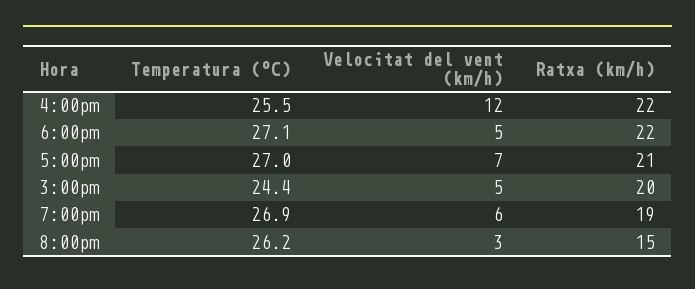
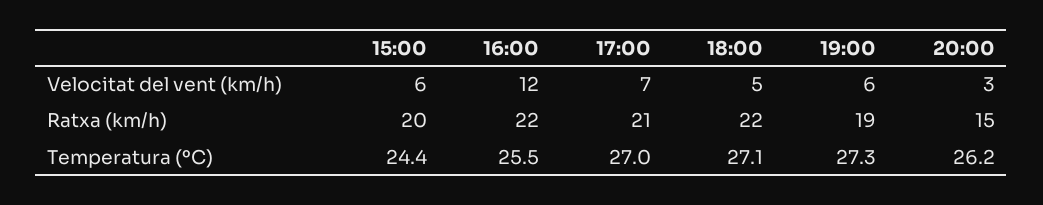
  {
    "Temperatura (ºC)": {
      "4:00pm": 25.5,
      "6:00pm": 27.1,
      "5:00pm": 27,
      "3:00pm": 24.4,
-     "7:00pm": 26.9,
+     "7:00pm": 27.3,
      "8:00pm": 26.2
    },
    "Velocitat del vent (km/h)": {
      "4:00pm": 12,
      "6:00pm": 5,
      "5:00pm": 7,
-     "3:00pm": 5,
+     "3:00pm": 6,
      "7:00pm": 6,
      "8:00pm": 3
    },
    "Ratxa (km/h)": {
      "4:00pm": 22,
      "6:00pm": 22,
      "5:00pm": 21,
      "3:00pm": 20,
      "7:00pm": 19,
      "8:00pm": 15
    }
  }

